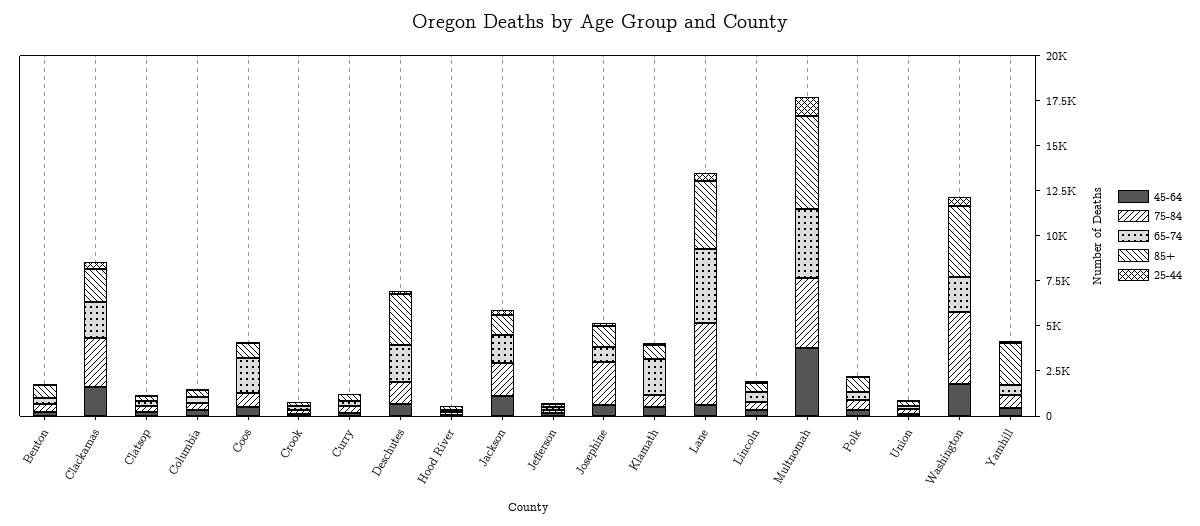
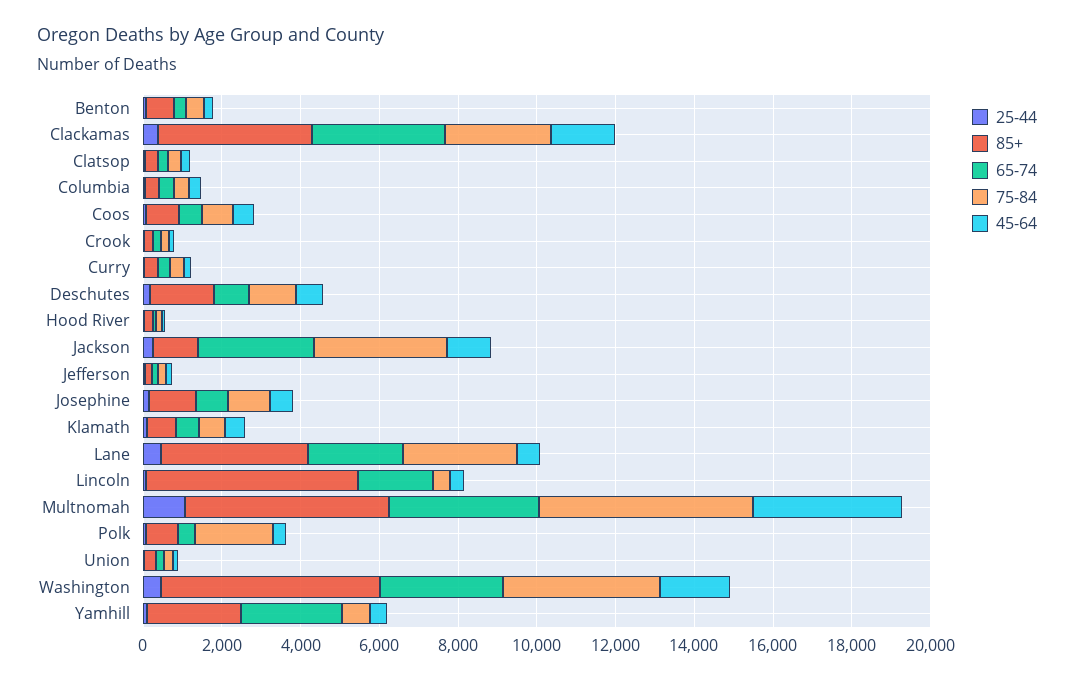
  {
    "45-64": {
      "Benton": 0,
      "Clackamas": 1500,
      "Clatsop": 0,
      "Columbia": 500,
      "Coos": 500,
      "Crook": 0,
      "Curry": 0,
      "Deschutes": 500,
      "Hood River": 0,
      "Jackson": 1000,
      "Jefferson": 0,
      "Josephine": 500,
      "Klamath": 500,
      "Lane": 500,
      "Lincoln": 500,
      "Multnomah": 4000,
      "Polk": 500,
      "Union": 0,
      "Washington": 2000,
      "Yamhill": 500
    },
    "75-84": {
      "Benton": 500,
      "Clackamas": 2500,
      "Clatsop": 500,
      "Columbia": 500,
      "Coos": 1000,
      "Crook": 0,
      "Curry": 500,
      "Deschutes": 1000,
      "Hood River": 0,
-     "Jackson": 2000,
+     "Jackson": 3500,
      "Jefferson": 0,
-     "Josephine": 2500,
+     "Josephine": 1000,
      "Klamath": 500,
-     "Lane": 4500,
+     "Lane": 3000,
      "Lincoln": 500,
-     "Multnomah": 4000,
+     "Multnomah": 5500,
-     "Polk": 500,
+     "Polk": 2000,
      "Union": 0,
      "Washington": 4000,
      "Yamhill": 500
    },
    "65-74": {
      "Benton": 500,
-     "Clackamas": 2000,
+     "Clackamas": 3500,
      "Clatsop": 500,
      "Columbia": 500,
-     "Coos": 2000,
+     "Coos": 500,
      "Crook": 0,
      "Curry": 500,
-     "Deschutes": 2000,
+     "Deschutes": 1000,
      "Hood River": 0,
-     "Jackson": 1500,
+     "Jackson": 3000,
      "Jefferson": 0,
      "Josephine": 1000,
-     "Klamath": 2000,
+     "Klamath": 500,
-     "Lane": 4000,
+     "Lane": 2500,
-     "Lincoln": 500,
+     "Lincoln": 2000,
      "Multnomah": 4000,
      "Polk": 500,
      "Union": 0,
-     "Washington": 2000,
+     "Washington": 3000,
-     "Yamhill": 500
+     "Yamhill": 2500
    },
    "85+": {
      "Benton": 500,
-     "Clackamas": 2000,
+     "Clackamas": 4000,
      "Clatsop": 500,
      "Columbia": 500,
      "Coos": 1000,
      "Crook": 0,
      "Curry": 500,
-     "Deschutes": 3000,
+     "Deschutes": 1500,
      "Hood River": 0,
      "Jackson": 1000,
      "Jefferson": 0,
      "Josephine": 1000,
      "Klamath": 500,
      "Lane": 3500,
-     "Lincoln": 500,
+     "Lincoln": 5500,
      "Multnomah": 5000,
      "Polk": 1000,
      "Union": 500,
-     "Washington": 4000,
+     "Washington": 5500,
      "Yamhill": 2500
    },
    "25-44": {
      "Benton": 0,
      "Clackamas": 500,
      "Clatsop": 0,
      "Columbia": 0,
      "Coos": 0,
      "Crook": 0,
      "Curry": 0,
      "Deschutes": 0,
      "Hood River": 0,
      "Jackson": 500,
      "Jefferson": 0,
      "Josephine": 0,
      "Klamath": 0,
      "Lane": 500,
      "Lincoln": 0,
      "Multnomah": 1000,
      "Polk": 0,
      "Union": 0,
      "Washington": 500,
      "Yamhill": 0
    }
  }

